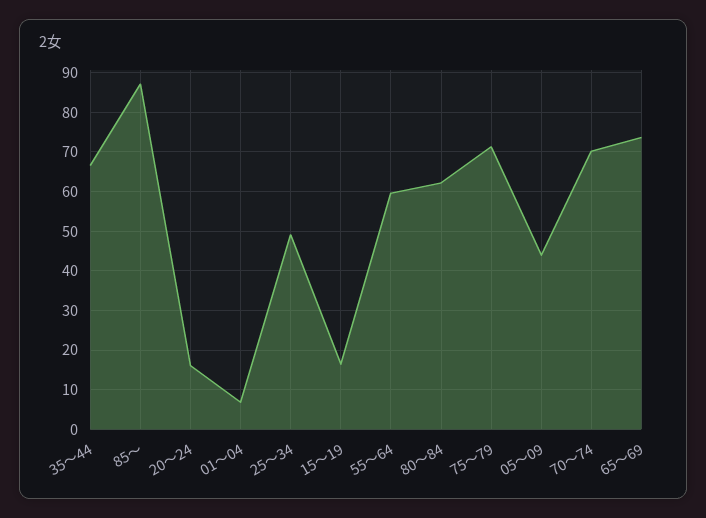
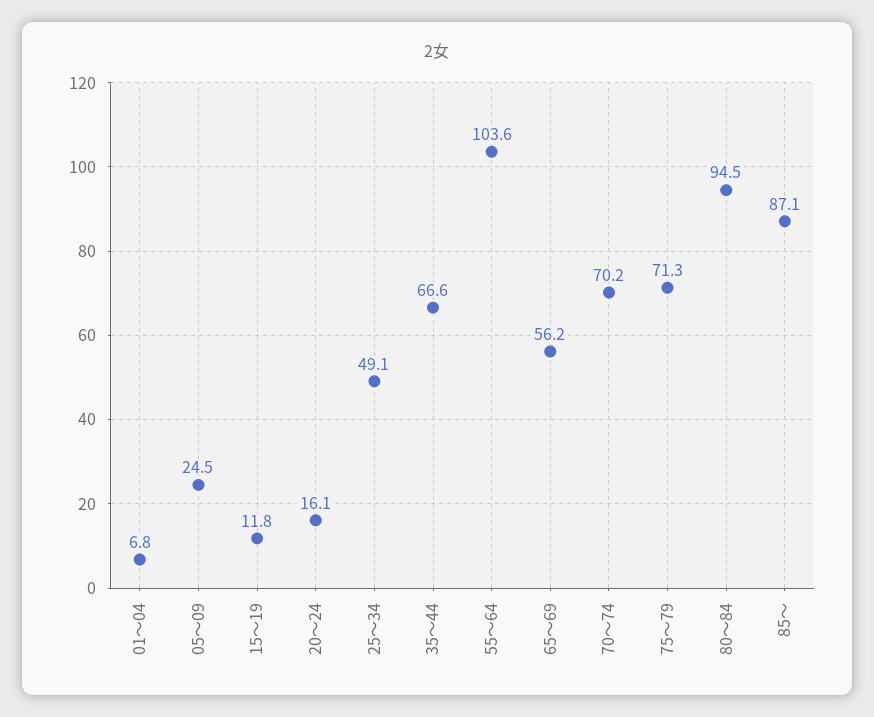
  {
    "35～44": 66.6,
    "85～": 87.1,
    "20～24": 16.1,
    "01～04": 6.8,
    "25～34": 49.1,
-   "15～19": 16,
+   "15～19": 11.8,
-   "55～64": 60,
+   "55～64": 103.6,
-   "80～84": 62,
+   "80～84": 94.5,
    "75～79": 71.3,
-   "05～09": 44,
+   "05～09": 24.5,
    "70～74": 70.2,
-   "65～69": 74
+   "65～69": 56.2
  }

